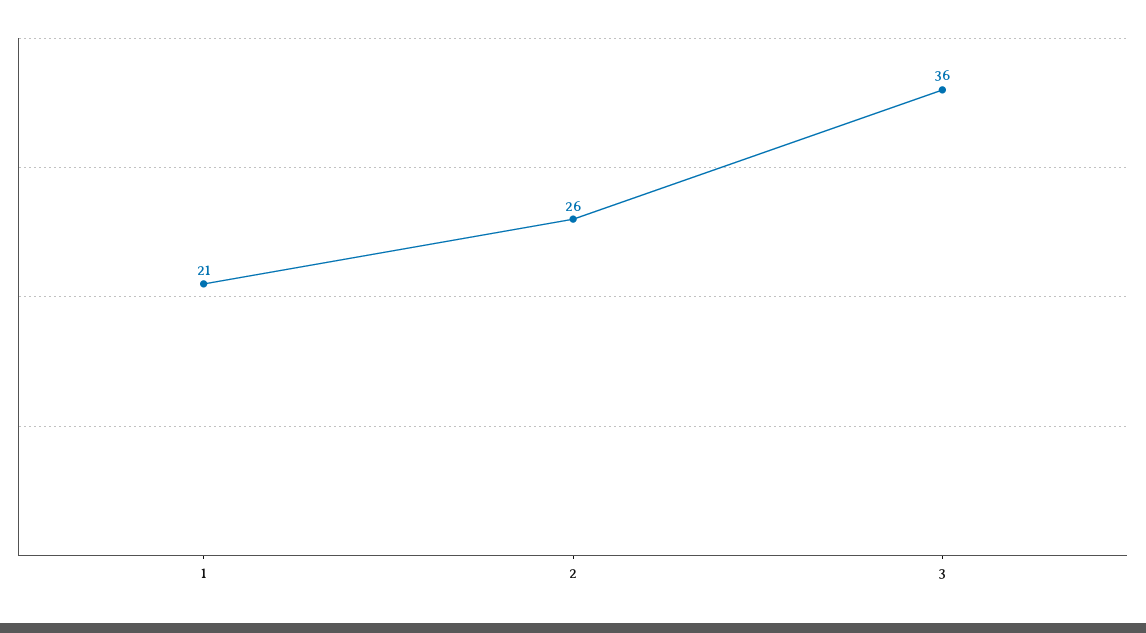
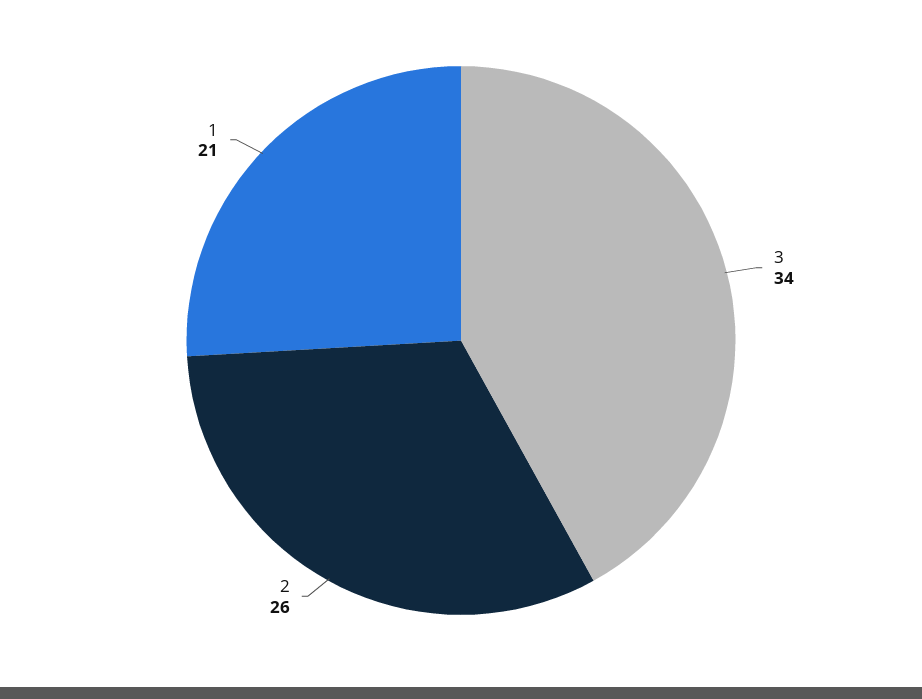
  {
    "1": 21,
    "2": 26,
-   "3": 36
+   "3": 34
  }

